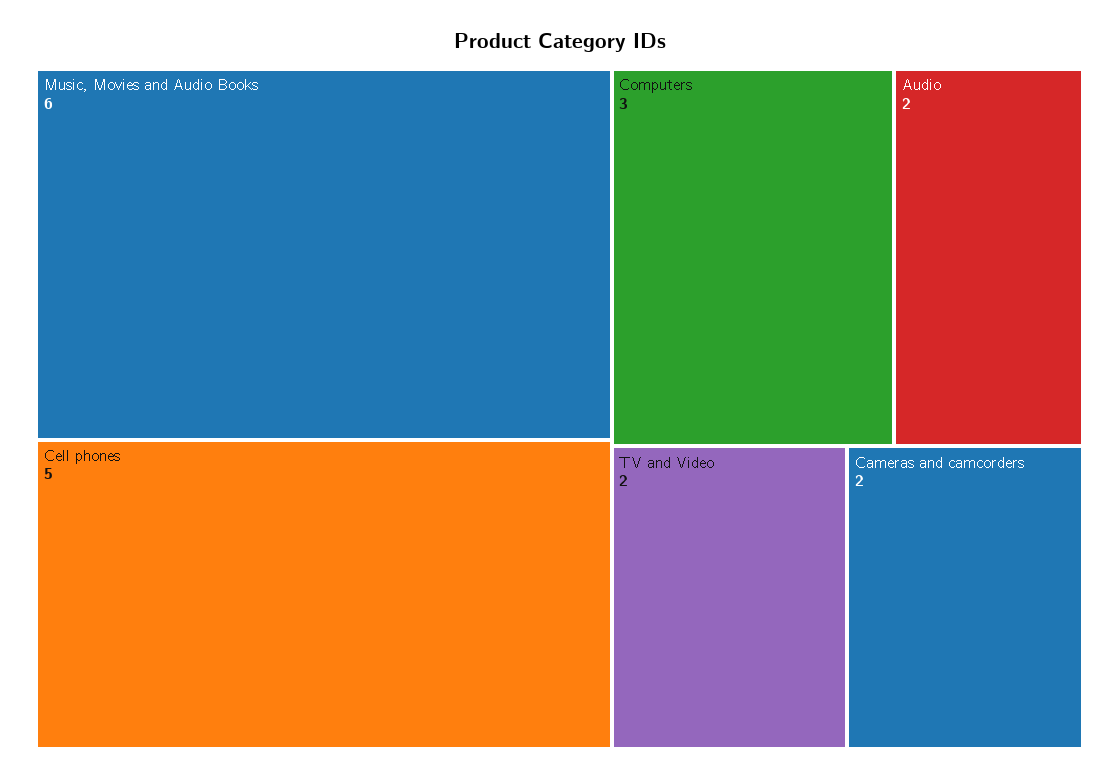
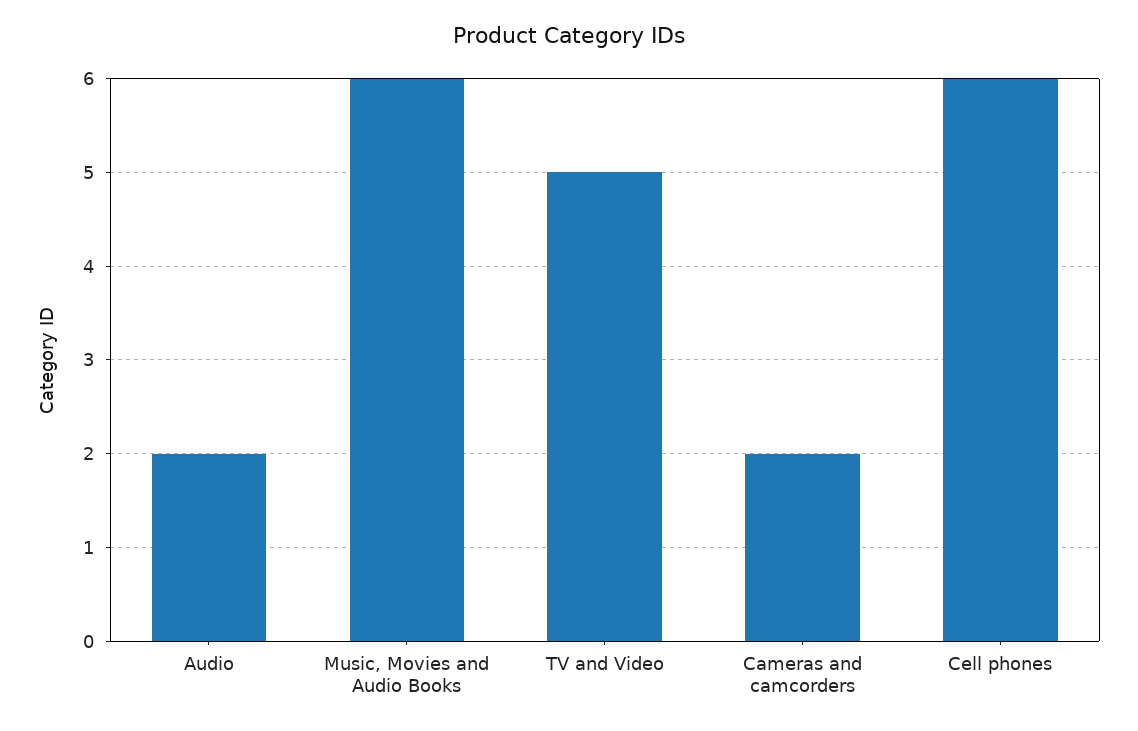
  {
    "Music, Movies and Audio Books": 6,
-   "Cell phones": 5,
+   "Cell phones": 6,
-   "Computers": 3,
    "Audio": 2,
-   "TV and Video": 2,
+   "TV and Video": 5,
    "Cameras and camcorders": 2
  }

